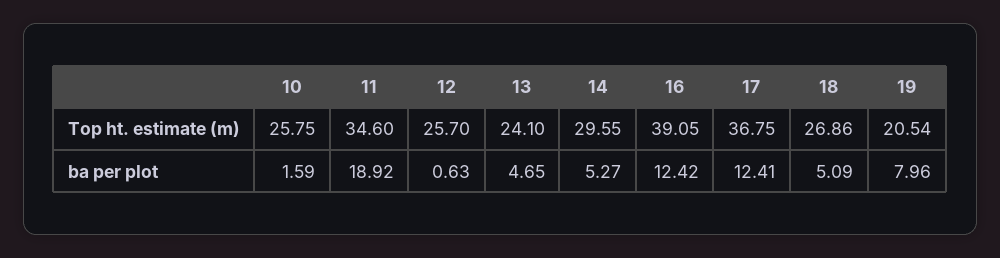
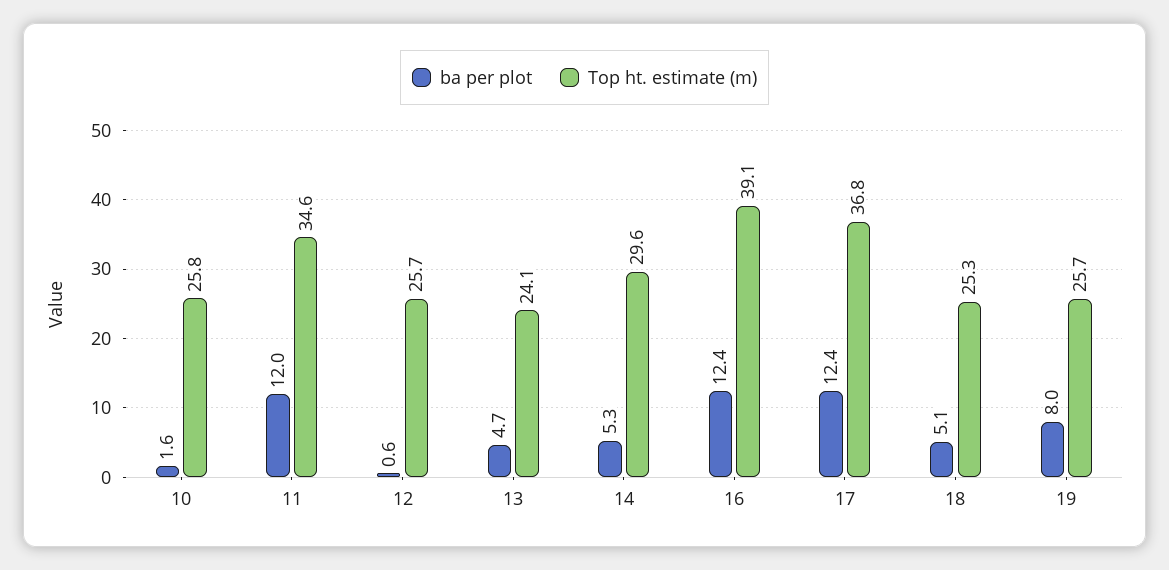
  {
    "Top ht. estimate (m)": {
      "10": 25.75,
      "11": 34.6,
      "12": 25.7,
      "13": 24.1,
      "14": 29.55,
      "16": 39.05,
      "17": 36.75,
-     "18": 26.86,
+     "18": 25.3,
-     "19": 20.54
+     "19": 25.7
    },
    "ba per plot": {
      "10": 1.59,
-     "11": 18.92,
+     "11": 12,
      "12": 0.63,
      "13": 4.65,
      "14": 5.27,
      "16": 12.42,
      "17": 12.41,
      "18": 5.09,
      "19": 7.96
    }
  }

